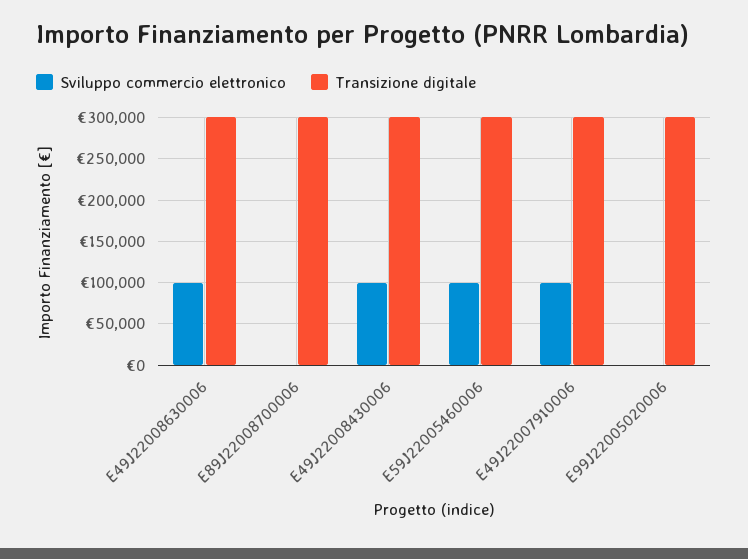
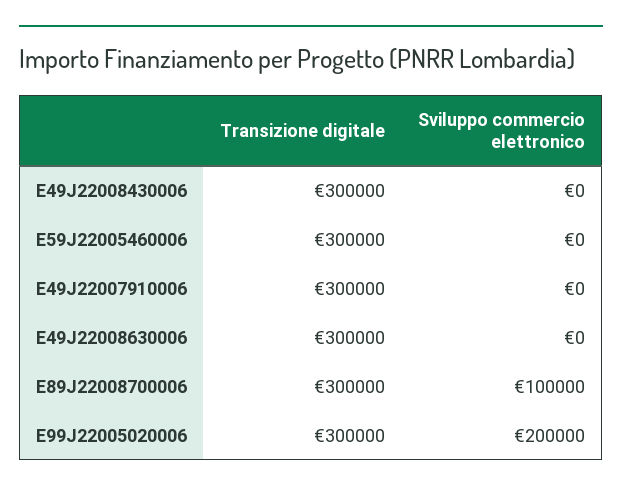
  {
    "Sviluppo commercio elettronico": {
-     "E49J22008630006": 100000,
+     "E49J22008630006": 0,
-     "E89J22008700006": 0,
+     "E89J22008700006": 100000,
-     "E49J22008430006": 100000,
+     "E49J22008430006": 0,
-     "E59J22005460006": 100000,
+     "E59J22005460006": 0,
-     "E49J22007910006": 100000,
+     "E49J22007910006": 0,
-     "E99J22005020006": 0
+     "E99J22005020006": 200000
    },
    "Transizione digitale": {
      "E49J22008630006": 300000,
      "E89J22008700006": 300000,
      "E49J22008430006": 300000,
      "E59J22005460006": 300000,
      "E49J22007910006": 300000,
      "E99J22005020006": 300000
    }
  }

